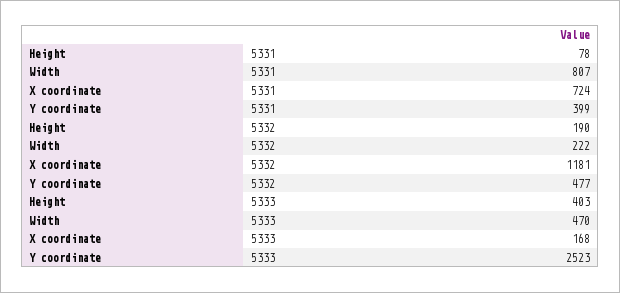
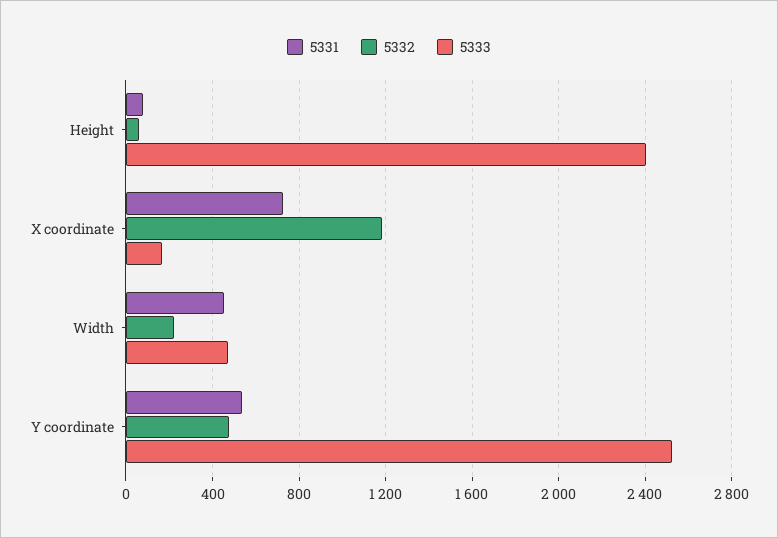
  {
    "5331": {
      "Height": 78,
-     "Width": 807,
+     "Width": 450,
      "X coordinate": 724,
-     "Y coordinate": 399
+     "Y coordinate": 550
    },
    "5332": {
-     "Height": 190,
+     "Height": 50,
      "Width": 222,
      "X coordinate": 1181,
      "Y coordinate": 477
    },
    "5333": {
-     "Height": 403,
+     "Height": 2400,
      "Width": 470,
      "X coordinate": 168,
      "Y coordinate": 2523
    }
  }

